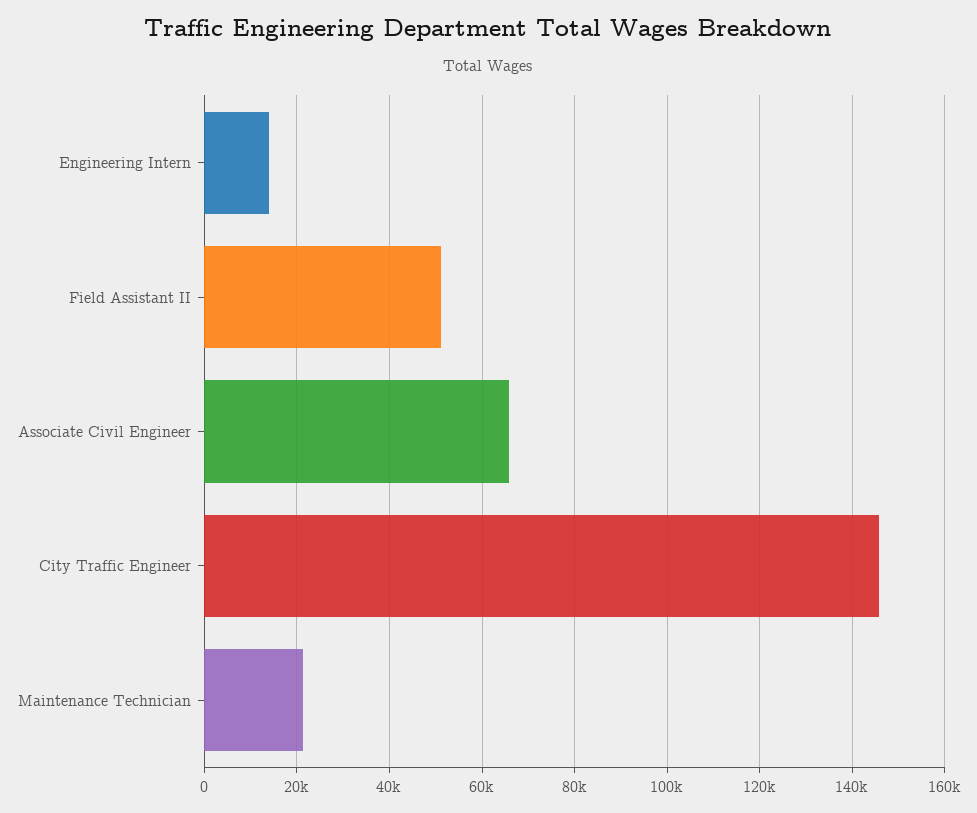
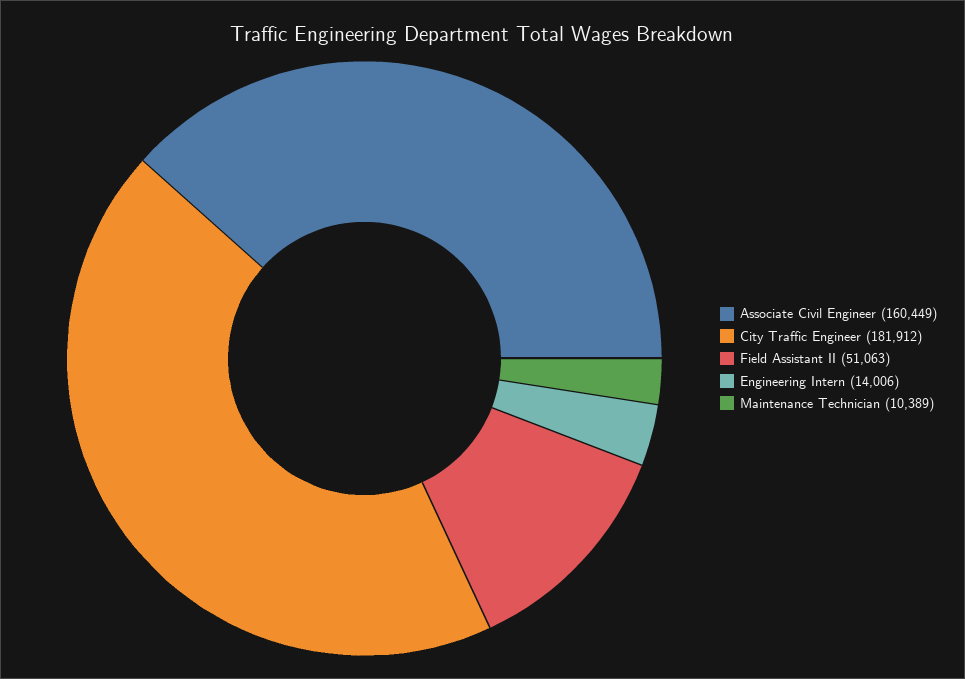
  {
    "Engineering Intern": 14006,
    "Field Assistant II": 51063,
-   "Associate Civil Engineer": 66000,
+   "Associate Civil Engineer": 160449,
-   "City Traffic Engineer": 146000,
+   "City Traffic Engineer": 181912,
-   "Maintenance Technician": 22000
+   "Maintenance Technician": 10389
  }

